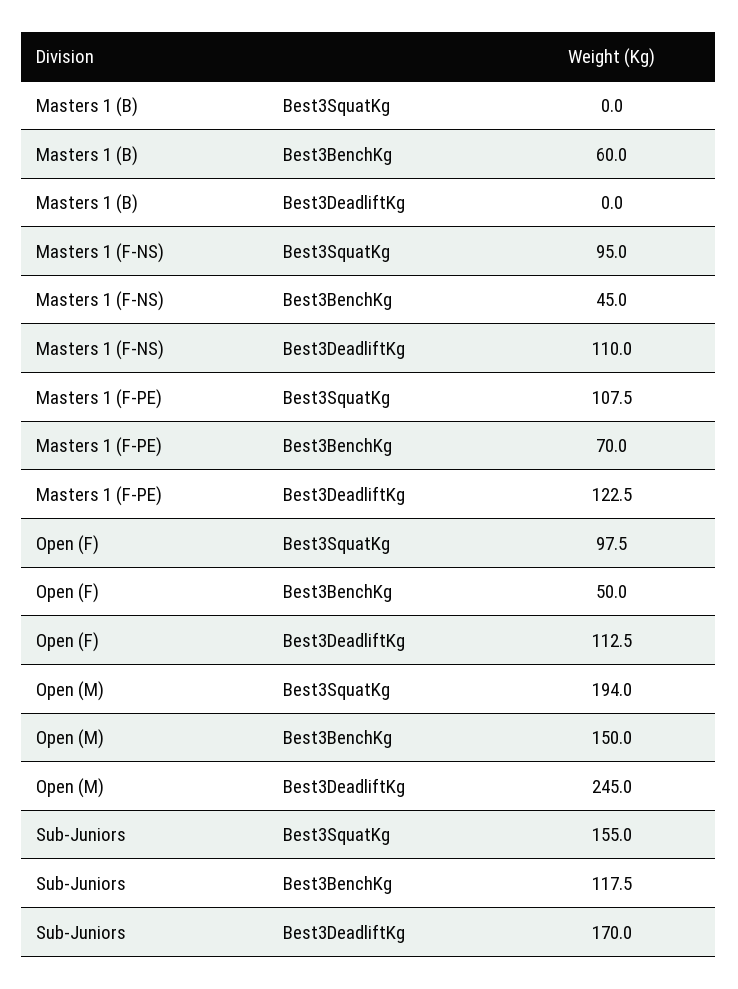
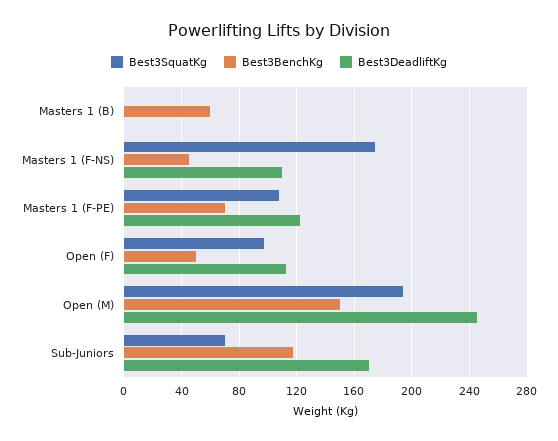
  {
    "Best3SquatKg": {
      "Masters 1 (B)": 0,
-     "Masters 1 (F-NS)": 95,
+     "Masters 1 (F-NS)": 175,
      "Masters 1 (F-PE)": 107.5,
      "Open (F)": 97.5,
      "Open (M)": 194,
-     "Sub-Juniors": 155
+     "Sub-Juniors": 70
    },
    "Best3BenchKg": {
      "Masters 1 (B)": 60,
      "Masters 1 (F-NS)": 45,
      "Masters 1 (F-PE)": 70,
      "Open (F)": 50,
      "Open (M)": 150,
      "Sub-Juniors": 117.5
    },
    "Best3DeadliftKg": {
      "Masters 1 (B)": 0,
      "Masters 1 (F-NS)": 110,
      "Masters 1 (F-PE)": 122.5,
      "Open (F)": 112.5,
      "Open (M)": 245,
      "Sub-Juniors": 170
    }
  }

